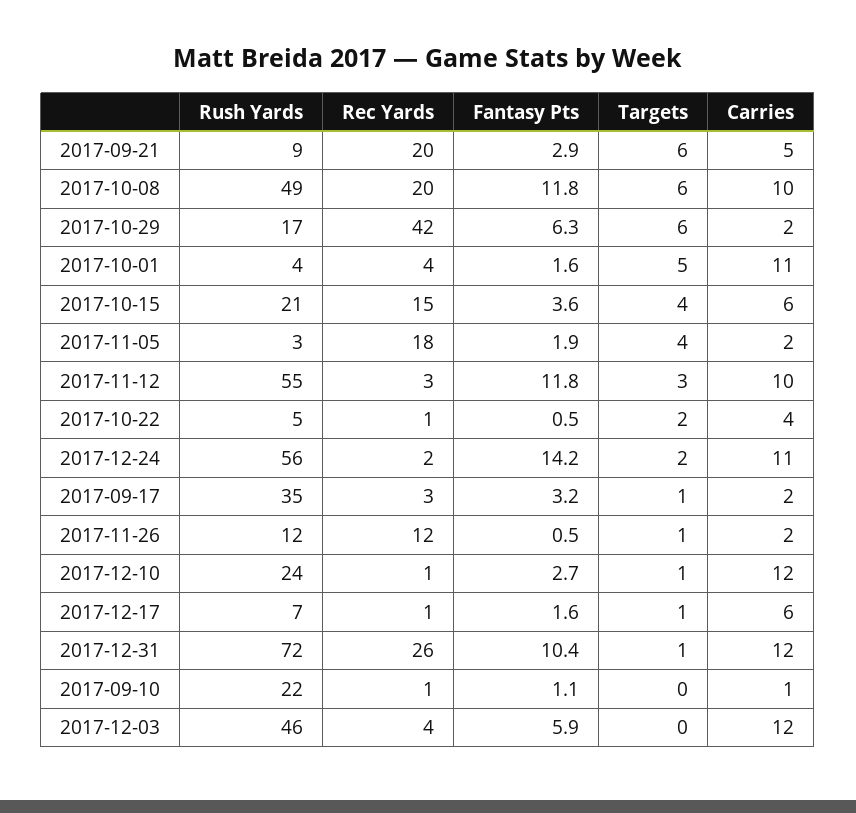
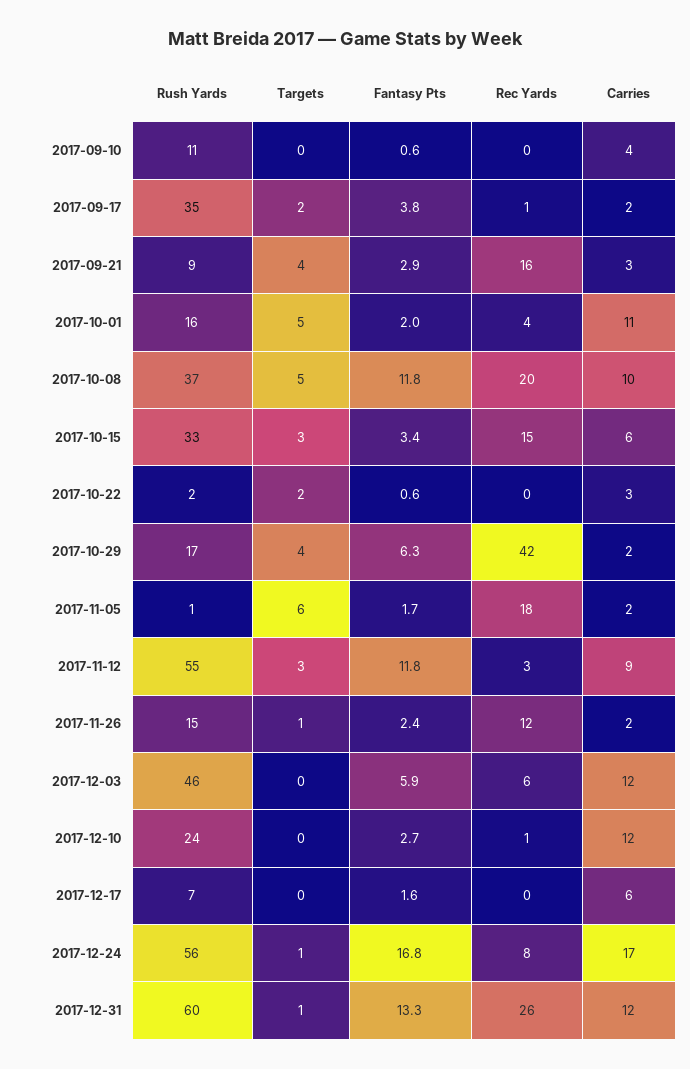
  {
    "Rush Yards": {
      "2017-09-21": 9,
-     "2017-10-08": 49,
+     "2017-10-08": 37,
      "2017-10-29": 17,
-     "2017-10-01": 4,
+     "2017-10-01": 16,
-     "2017-10-15": 21,
+     "2017-10-15": 33,
-     "2017-11-05": 3,
+     "2017-11-05": 1,
      "2017-11-12": 55,
-     "2017-10-22": 5,
+     "2017-10-22": 2,
      "2017-12-24": 56,
      "2017-09-17": 35,
-     "2017-11-26": 12,
+     "2017-11-26": 15,
      "2017-12-10": 24,
      "2017-12-17": 7,
-     "2017-12-31": 72,
+     "2017-12-31": 60,
-     "2017-09-10": 22,
+     "2017-09-10": 11,
      "2017-12-03": 46
    },
    "Rec Yards": {
-     "2017-09-21": 20,
+     "2017-09-21": 16,
      "2017-10-08": 20,
      "2017-10-29": 42,
      "2017-10-01": 4,
      "2017-10-15": 15,
      "2017-11-05": 18,
      "2017-11-12": 3,
-     "2017-10-22": 1,
+     "2017-10-22": 0,
-     "2017-12-24": 2,
+     "2017-12-24": 8,
-     "2017-09-17": 3,
+     "2017-09-17": 1,
      "2017-11-26": 12,
      "2017-12-10": 1,
-     "2017-12-17": 1,
+     "2017-12-17": 0,
      "2017-12-31": 26,
-     "2017-09-10": 1,
+     "2017-09-10": 0,
-     "2017-12-03": 4
+     "2017-12-03": 6
    },
    "Fantasy Pts": {
      "2017-09-21": 2.9,
      "2017-10-08": 11.8,
      "2017-10-29": 6.3,
-     "2017-10-01": 1.6,
+     "2017-10-01": 2,
-     "2017-10-15": 3.6,
+     "2017-10-15": 3.4,
-     "2017-11-05": 1.9,
+     "2017-11-05": 1.7,
      "2017-11-12": 11.8,
-     "2017-10-22": 0.5,
+     "2017-10-22": 0.6,
-     "2017-12-24": 14.2,
+     "2017-12-24": 16.8,
-     "2017-09-17": 3.2,
+     "2017-09-17": 3.8,
-     "2017-11-26": 0.5,
+     "2017-11-26": 2.4,
      "2017-12-10": 2.7,
      "2017-12-17": 1.6,
-     "2017-12-31": 10.4,
+     "2017-12-31": 13.3,
-     "2017-09-10": 1.1,
+     "2017-09-10": 0.6,
      "2017-12-03": 5.9
    },
    "Targets": {
-     "2017-09-21": 6,
+     "2017-09-21": 4,
-     "2017-10-08": 6,
+     "2017-10-08": 5,
-     "2017-10-29": 6,
+     "2017-10-29": 4,
      "2017-10-01": 5,
-     "2017-10-15": 4,
+     "2017-10-15": 3,
-     "2017-11-05": 4,
+     "2017-11-05": 6,
      "2017-11-12": 3,
      "2017-10-22": 2,
-     "2017-12-24": 2,
+     "2017-12-24": 1,
-     "2017-09-17": 1,
+     "2017-09-17": 2,
      "2017-11-26": 1,
-     "2017-12-10": 1,
+     "2017-12-10": 0,
-     "2017-12-17": 1,
+     "2017-12-17": 0,
      "2017-12-31": 1,
      "2017-09-10": 0,
      "2017-12-03": 0
    },
    "Carries": {
-     "2017-09-21": 5,
+     "2017-09-21": 3,
      "2017-10-08": 10,
      "2017-10-29": 2,
      "2017-10-01": 11,
      "2017-10-15": 6,
      "2017-11-05": 2,
-     "2017-11-12": 10,
+     "2017-11-12": 9,
-     "2017-10-22": 4,
+     "2017-10-22": 3,
-     "2017-12-24": 11,
+     "2017-12-24": 17,
      "2017-09-17": 2,
      "2017-11-26": 2,
      "2017-12-10": 12,
      "2017-12-17": 6,
      "2017-12-31": 12,
-     "2017-09-10": 1,
+     "2017-09-10": 4,
      "2017-12-03": 12
    }
  }

